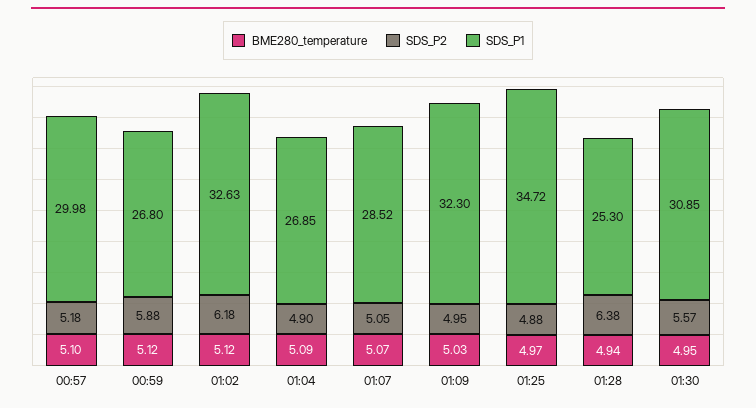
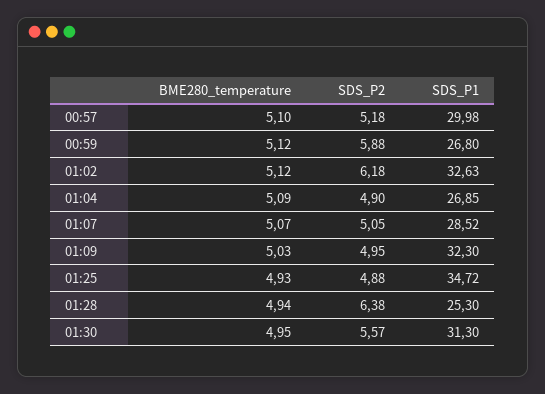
  {
    "BME280_temperature": {
      "00:57": 5.1,
      "00:59": 5.12,
      "01:02": 5.12,
      "01:04": 5.09,
      "01:07": 5.07,
      "01:09": 5.03,
-     "01:25": 4.97,
+     "01:25": 4.93,
      "01:28": 4.94,
      "01:30": 4.95
    },
    "SDS_P2": {
      "00:57": 5.18,
      "00:59": 5.88,
      "01:02": 6.18,
      "01:04": 4.9,
      "01:07": 5.05,
      "01:09": 4.95,
      "01:25": 4.88,
      "01:28": 6.38,
      "01:30": 5.57
    },
    "SDS_P1": {
      "00:57": 29.98,
      "00:59": 26.8,
      "01:02": 32.63,
      "01:04": 26.85,
      "01:07": 28.52,
      "01:09": 32.3,
      "01:25": 34.72,
      "01:28": 25.3,
-     "01:30": 30.85
+     "01:30": 31.3
    }
  }

